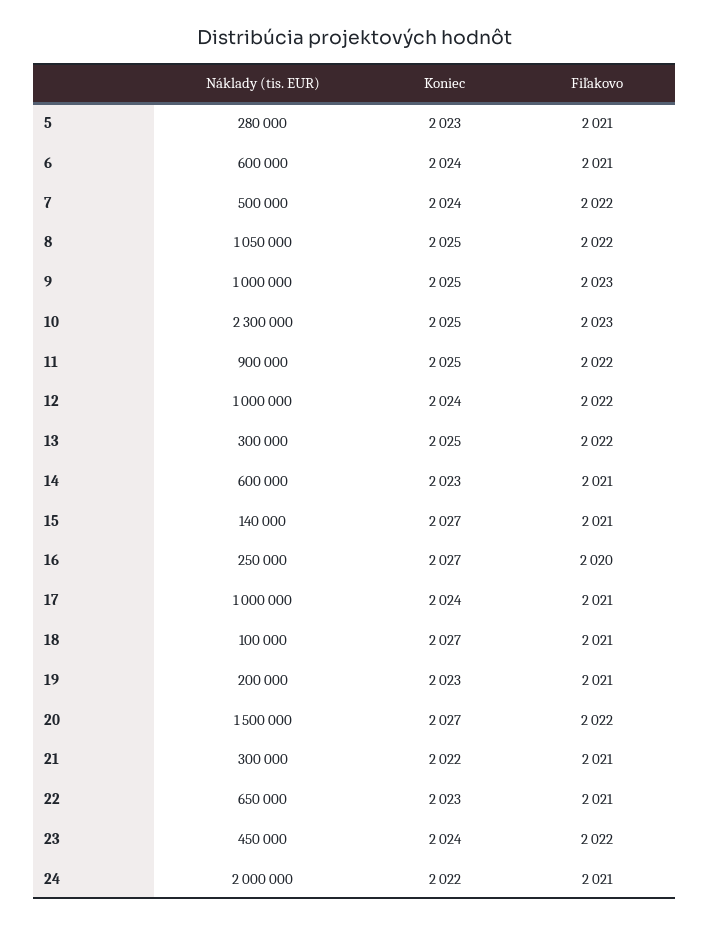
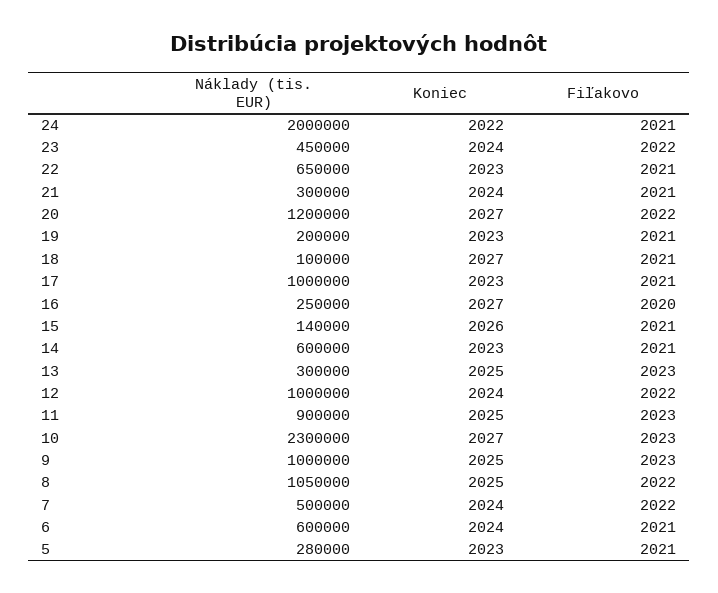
  {
    "Náklady (tis. EUR)": {
      "5": 280000,
      "6": 600000,
      "7": 500000,
      "8": 1050000,
      "9": 1000000,
      "10": 2300000,
      "11": 900000,
      "12": 1000000,
      "13": 300000,
      "14": 600000,
      "15": 140000,
      "16": 250000,
      "17": 1000000,
      "18": 100000,
      "19": 200000,
-     "20": 1500000,
+     "20": 1200000,
      "21": 300000,
      "22": 650000,
      "23": 450000,
      "24": 2000000
    },
    "Koniec": {
      "5": 2023,
      "6": 2024,
      "7": 2024,
      "8": 2025,
      "9": 2025,
-     "10": 2025,
+     "10": 2027,
      "11": 2025,
      "12": 2024,
      "13": 2025,
      "14": 2023,
-     "15": 2027,
+     "15": 2026,
      "16": 2027,
-     "17": 2024,
+     "17": 2023,
      "18": 2027,
      "19": 2023,
      "20": 2027,
-     "21": 2022,
+     "21": 2024,
      "22": 2023,
      "23": 2024,
      "24": 2022
    },
    "Fiľakovo": {
      "5": 2021,
      "6": 2021,
      "7": 2022,
      "8": 2022,
      "9": 2023,
      "10": 2023,
-     "11": 2022,
+     "11": 2023,
      "12": 2022,
-     "13": 2022,
+     "13": 2023,
      "14": 2021,
      "15": 2021,
      "16": 2020,
      "17": 2021,
      "18": 2021,
      "19": 2021,
      "20": 2022,
      "21": 2021,
      "22": 2021,
      "23": 2022,
      "24": 2021
    }
  }

